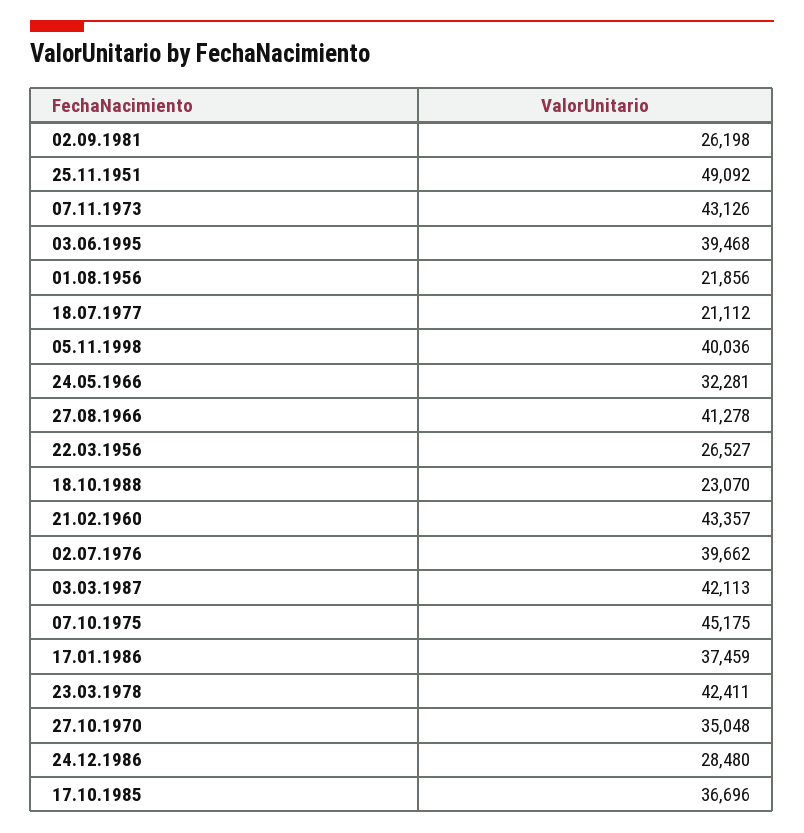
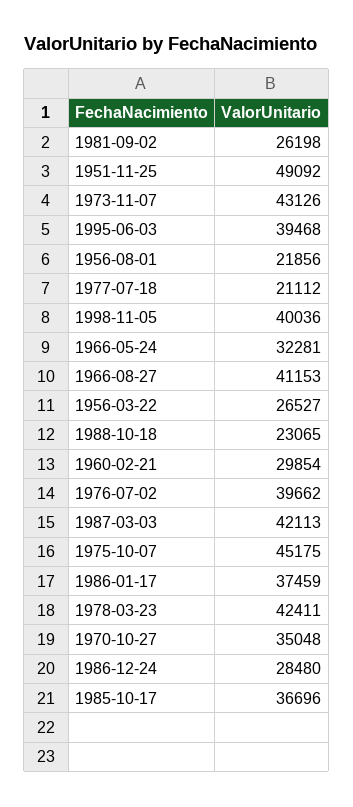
  {
    "02.09.1981": 26198,
    "25.11.1951": 49092,
    "07.11.1973": 43126,
    "03.06.1995": 39468,
    "01.08.1956": 21856,
    "18.07.1977": 21112,
    "05.11.1998": 40036,
    "24.05.1966": 32281,
-   "27.08.1966": 41278,
+   "27.08.1966": 41153,
    "22.03.1956": 26527,
-   "18.10.1988": 23070,
+   "18.10.1988": 23065,
-   "21.02.1960": 43357,
+   "21.02.1960": 29854,
    "02.07.1976": 39662,
    "03.03.1987": 42113,
    "07.10.1975": 45175,
    "17.01.1986": 37459,
    "23.03.1978": 42411,
    "27.10.1970": 35048,
    "24.12.1986": 28480,
    "17.10.1985": 36696
  }

